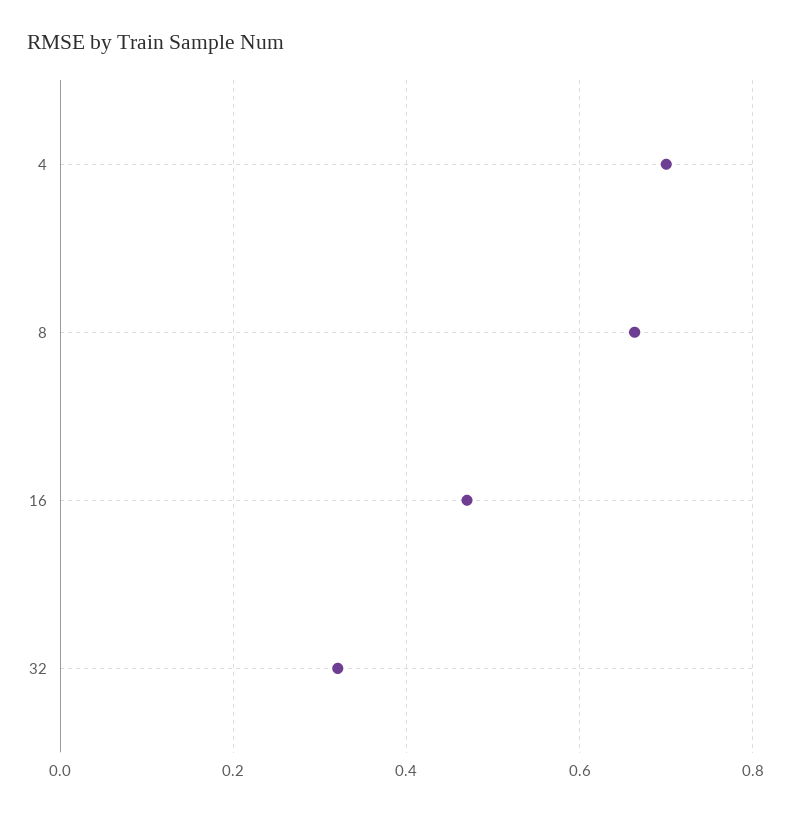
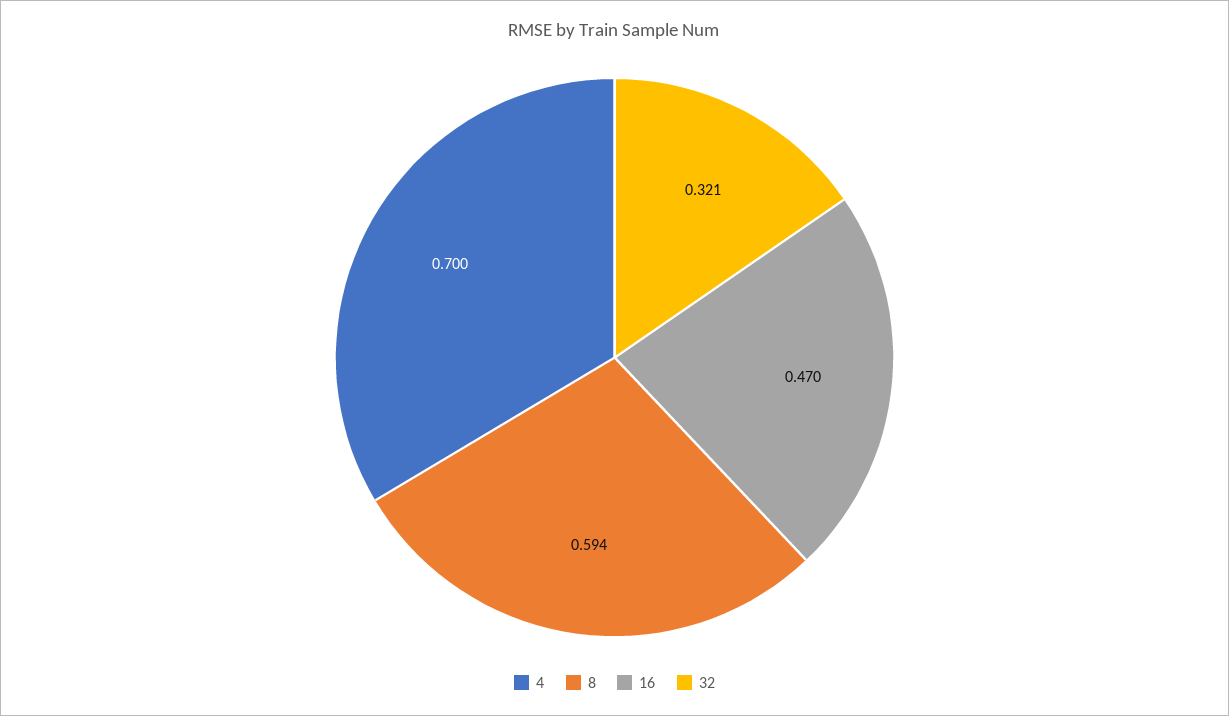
  {
    "4": 0.7,
-   "8": 0.66,
+   "8": 0.594,
    "16": 0.47,
    "32": 0.321
  }

